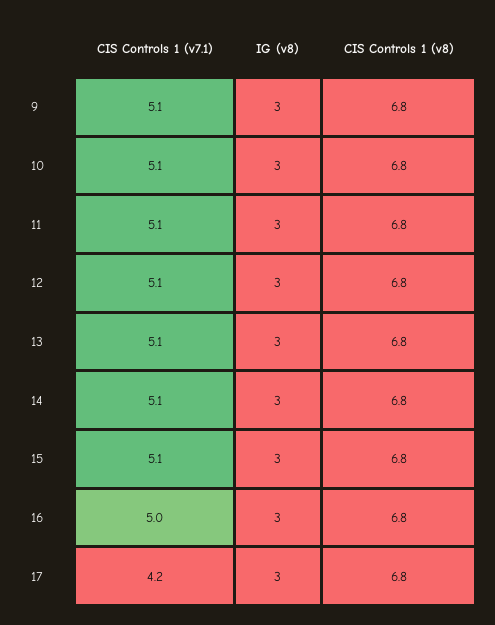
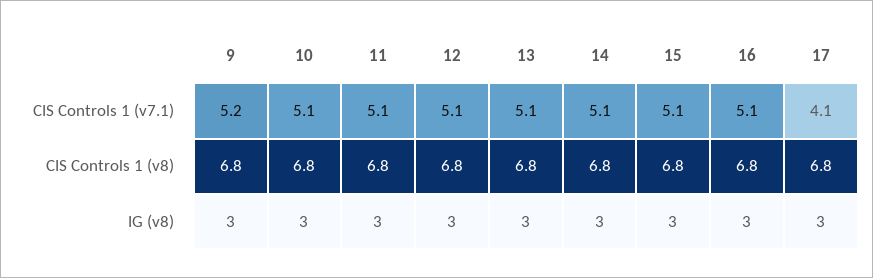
  {
    "CIS Controls 1 (v7.1)": {
-     "9": 5.1,
+     "9": 5.2,
      "10": 5.1,
      "11": 5.1,
      "12": 5.1,
      "13": 5.1,
      "14": 5.1,
      "15": 5.1,
-     "16": 5,
+     "16": 5.1,
-     "17": 4.2
+     "17": 4.1
    },
    "IG (v8)": {
      "9": 3,
      "10": 3,
      "11": 3,
      "12": 3,
      "13": 3,
      "14": 3,
      "15": 3,
      "16": 3,
      "17": 3
    },
    "CIS Controls 1 (v8)": {
      "9": 6.8,
      "10": 6.8,
      "11": 6.8,
      "12": 6.8,
      "13": 6.8,
      "14": 6.8,
      "15": 6.8,
      "16": 6.8,
      "17": 6.8
    }
  }

